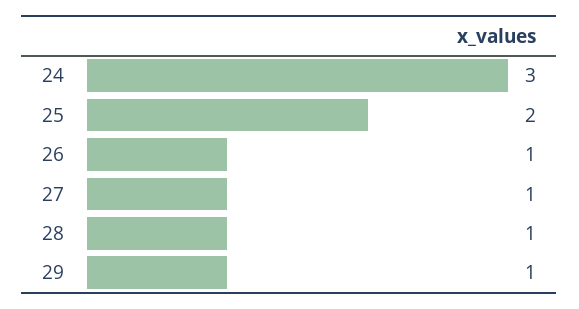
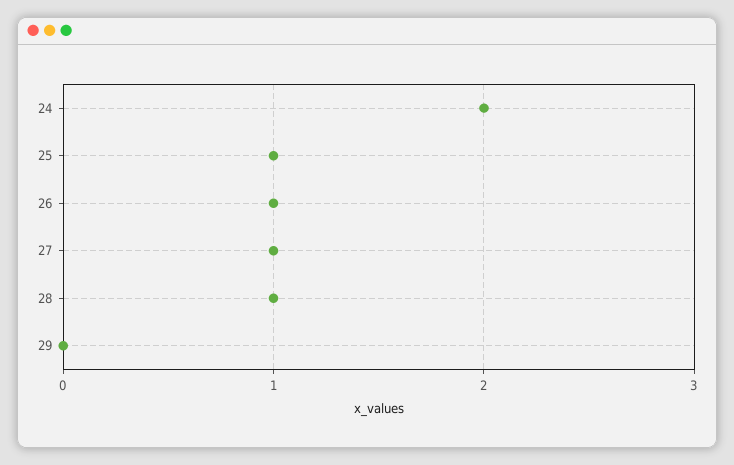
  {
-   "24": 3,
+   "24": 2,
-   "25": 2,
+   "25": 1,
    "26": 1,
    "27": 1,
    "28": 1,
-   "29": 1
+   "29": 0
  }

